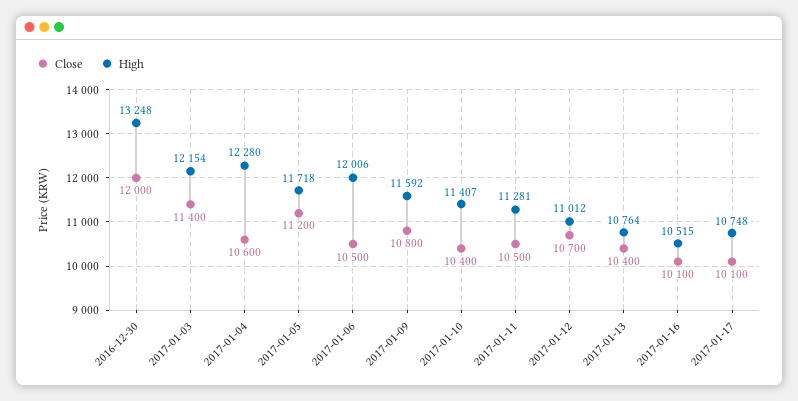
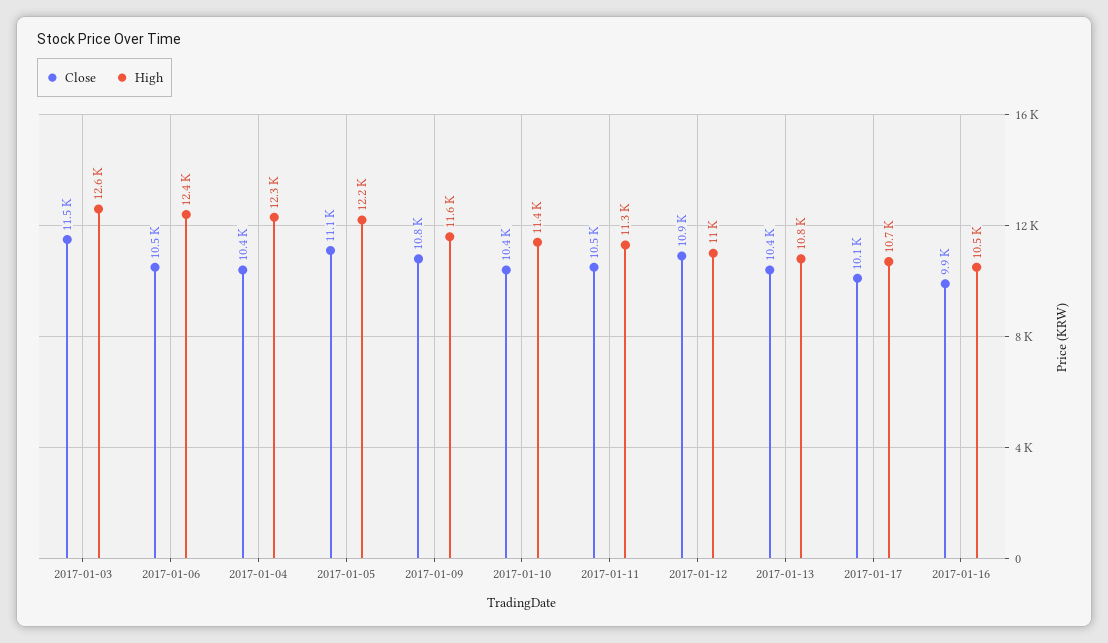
  {
    "Close": {
-     "2016-12-30": 12000,
-     "2017-01-03": 11400,
+     "2017-01-03": 11500,
-     "2017-01-04": 10600,
+     "2017-01-04": 10400,
-     "2017-01-05": 11200,
+     "2017-01-05": 11100,
      "2017-01-06": 10500,
      "2017-01-09": 10800,
      "2017-01-10": 10400,
      "2017-01-11": 10500,
-     "2017-01-12": 10700,
+     "2017-01-12": 10900,
      "2017-01-13": 10400,
-     "2017-01-16": 10100,
+     "2017-01-16": 9900,
      "2017-01-17": 10100
    },
    "High": {
-     "2016-12-30": 13248,
-     "2017-01-03": 12154,
+     "2017-01-03": 12600,
      "2017-01-04": 12280,
-     "2017-01-05": 11718,
+     "2017-01-05": 12200,
-     "2017-01-06": 12006,
+     "2017-01-06": 12400,
      "2017-01-09": 11592,
      "2017-01-10": 11407,
      "2017-01-11": 11281,
      "2017-01-12": 11012,
      "2017-01-13": 10764,
      "2017-01-16": 10515,
      "2017-01-17": 10748
    }
  }

